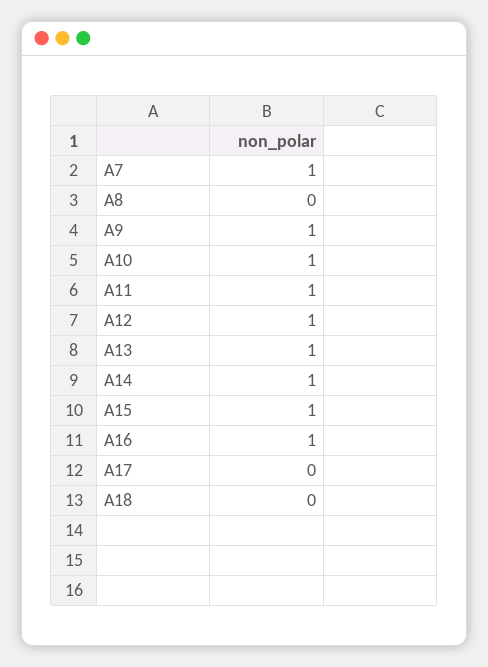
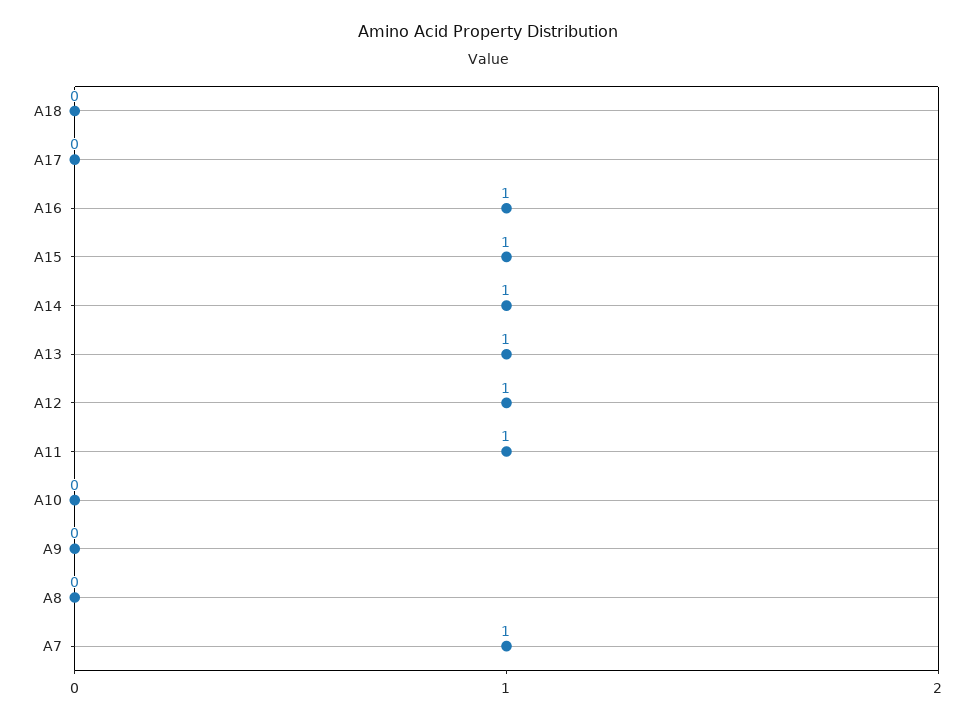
  {
    "A7": 1,
    "A8": 0,
-   "A9": 1,
+   "A9": 0,
-   "A10": 1,
+   "A10": 0,
    "A11": 1,
    "A12": 1,
    "A13": 1,
    "A14": 1,
    "A15": 1,
    "A16": 1,
    "A17": 0,
    "A18": 0
  }

